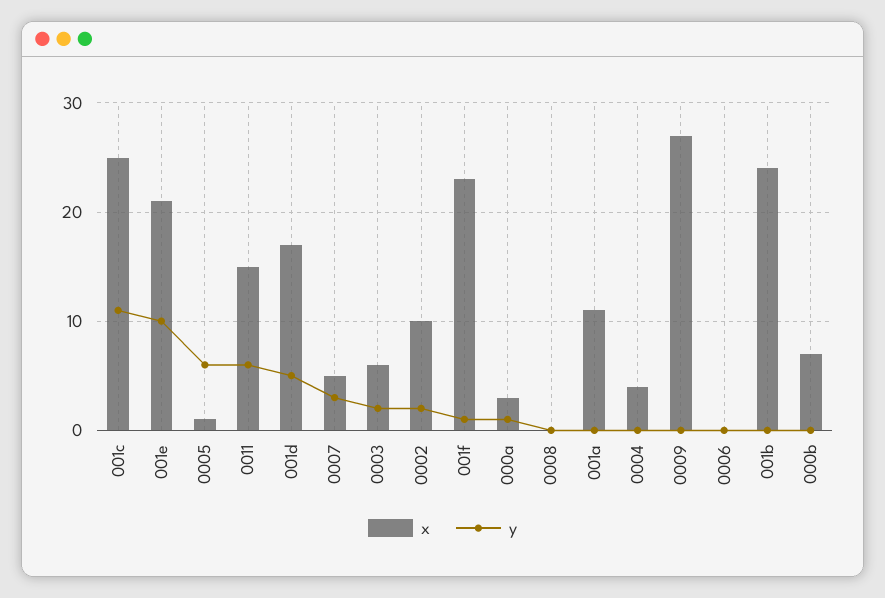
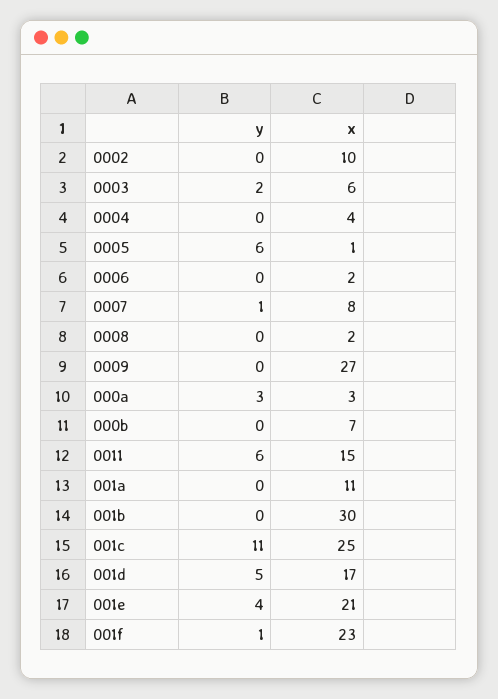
  {
    "x": {
      "001c": 25,
      "001e": 21,
      "0005": 1,
      "0011": 15,
      "001d": 17,
-     "0007": 5,
+     "0007": 8,
      "0003": 6,
      "0002": 10,
      "001f": 23,
      "000a": 3,
-     "0008": 0,
+     "0008": 2,
      "001a": 11,
      "0004": 4,
      "0009": 27,
-     "0006": 0,
+     "0006": 2,
-     "001b": 24,
+     "001b": 30,
      "000b": 7
    },
    "y": {
      "001c": 11,
-     "001e": 10,
+     "001e": 4,
      "0005": 6,
      "0011": 6,
      "001d": 5,
-     "0007": 3,
+     "0007": 1,
      "0003": 2,
-     "0002": 2,
+     "0002": 0,
      "001f": 1,
-     "000a": 1,
+     "000a": 3,
      "0008": 0,
      "001a": 0,
      "0004": 0,
      "0009": 0,
      "0006": 0,
      "001b": 0,
      "000b": 0
    }
  }

